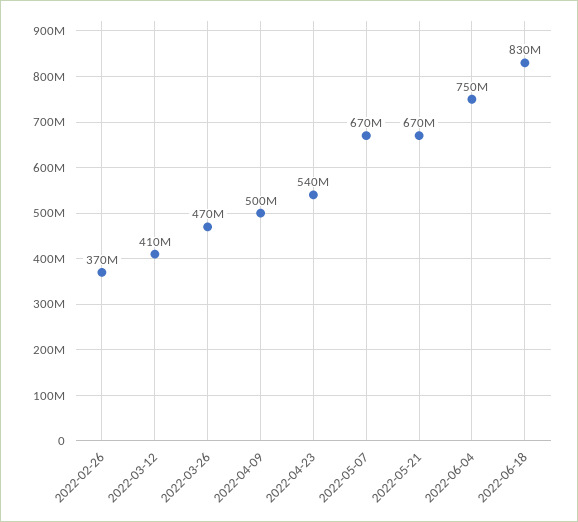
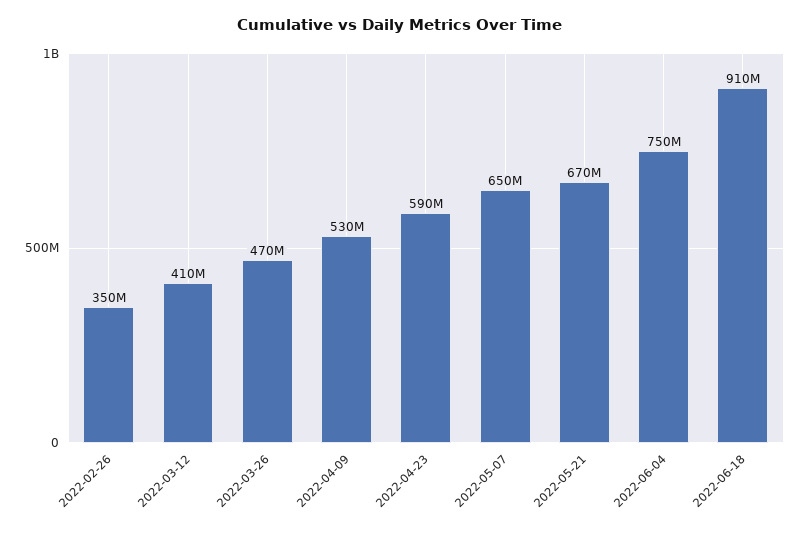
  {
-   "2022-02-26": 370000000,
+   "2022-02-26": 350000000,
    "2022-03-12": 410000000,
    "2022-03-26": 470000000,
-   "2022-04-09": 500000000,
+   "2022-04-09": 530000000,
-   "2022-04-23": 540000000,
+   "2022-04-23": 590000000,
-   "2022-05-07": 670000000,
+   "2022-05-07": 650000000,
    "2022-05-21": 670000000,
    "2022-06-04": 750000000,
-   "2022-06-18": 830000000
+   "2022-06-18": 910000000
  }

